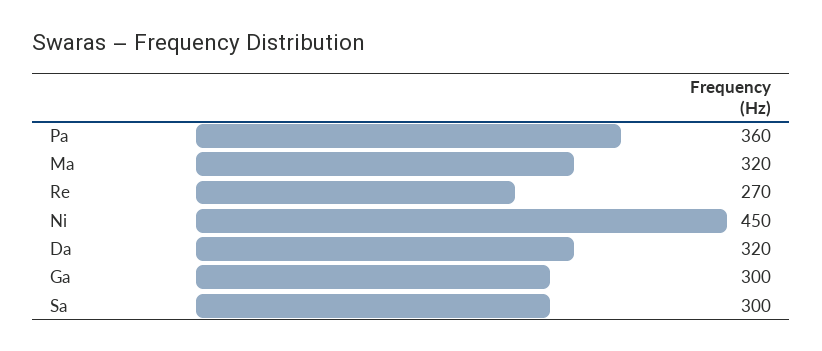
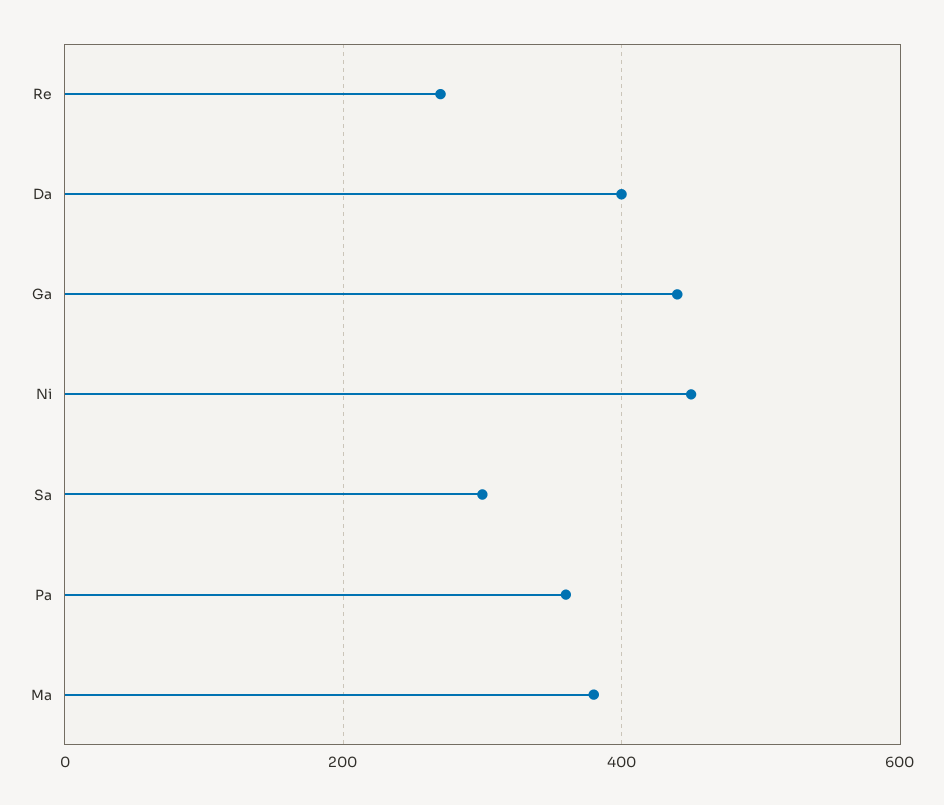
  {
    "Pa": 360,
-   "Ma": 320,
+   "Ma": 380,
    "Re": 270,
    "Ni": 450,
-   "Da": 320,
+   "Da": 400,
-   "Ga": 300,
+   "Ga": 440,
    "Sa": 300
  }

